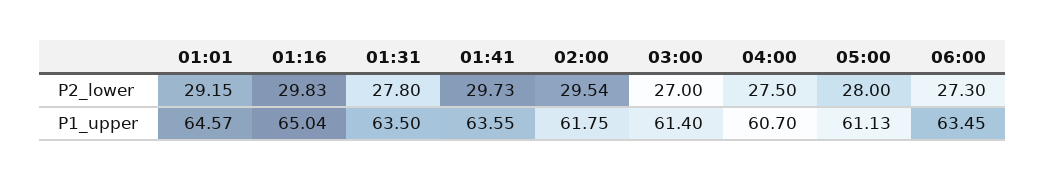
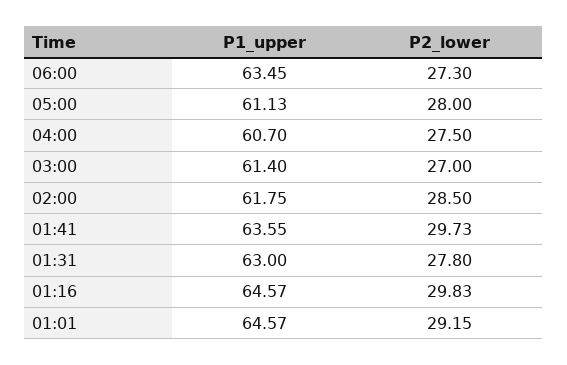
  {
    "01:01": {
      "P2_lower": 29.15,
      "P1_upper": 64.57
    },
    "01:16": {
      "P2_lower": 29.83,
-     "P1_upper": 65.04
+     "P1_upper": 64.57
    },
    "01:31": {
      "P2_lower": 27.8,
-     "P1_upper": 63.5
+     "P1_upper": 63
    },
    "01:41": {
      "P2_lower": 29.73,
      "P1_upper": 63.55
    },
    "02:00": {
-     "P2_lower": 29.54,
+     "P2_lower": 28.5,
      "P1_upper": 61.75
    },
    "03:00": {
      "P2_lower": 27,
      "P1_upper": 61.4
    },
    "04:00": {
      "P2_lower": 27.5,
      "P1_upper": 60.7
    },
    "05:00": {
      "P2_lower": 28,
      "P1_upper": 61.13
    },
    "06:00": {
      "P2_lower": 27.3,
      "P1_upper": 63.45
    }
  }

